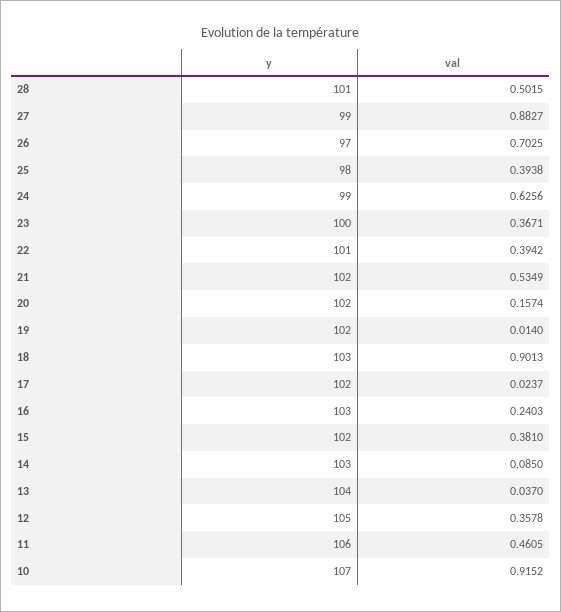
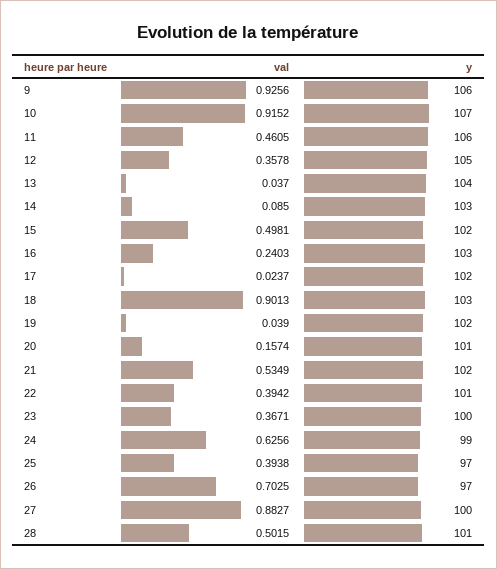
  {
    "y": {
      "28": 101,
-     "27": 99,
+     "27": 100,
      "26": 97,
-     "25": 98,
+     "25": 97,
      "24": 99,
      "23": 100,
      "22": 101,
      "21": 102,
-     "20": 102,
+     "20": 101,
      "19": 102,
      "18": 103,
      "17": 102,
      "16": 103,
      "15": 102,
      "14": 103,
      "13": 104,
      "12": 105,
      "11": 106,
-     "10": 107
+     "10": 107,
+     "9": 106
    },
    "val": {
      "28": 0.5015,
      "27": 0.8827,
      "26": 0.7025,
      "25": 0.3938,
      "24": 0.6256,
      "23": 0.3671,
      "22": 0.3942,
      "21": 0.5349,
      "20": 0.1574,
-     "19": 0.014,
+     "19": 0.039,
      "18": 0.9013,
      "17": 0.0237,
      "16": 0.2403,
-     "15": 0.381,
+     "15": 0.4981,
      "14": 0.085,
      "13": 0.037,
      "12": 0.3578,
      "11": 0.4605,
-     "10": 0.9152
+     "10": 0.9152,
+     "9": 0.9256
    }
  }

